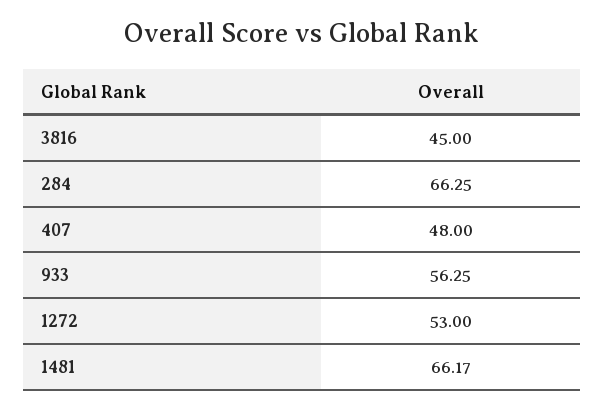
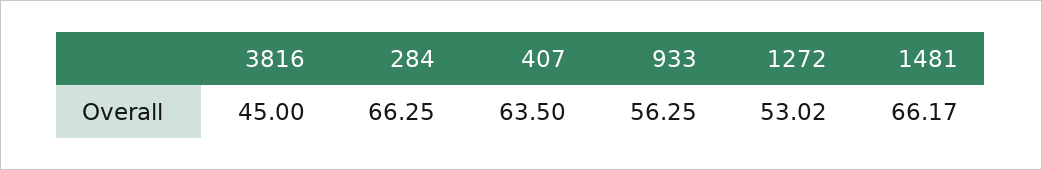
  {
    "3816": 45,
    "284": 66.25,
-   "407": 48,
+   "407": 63.5,
    "933": 56.25,
-   "1272": 53,
+   "1272": 53.02,
    "1481": 66.17
  }

